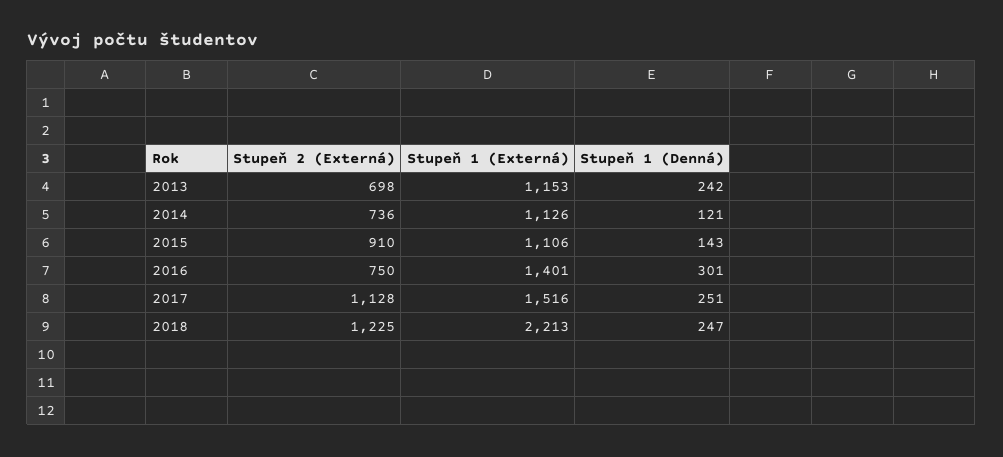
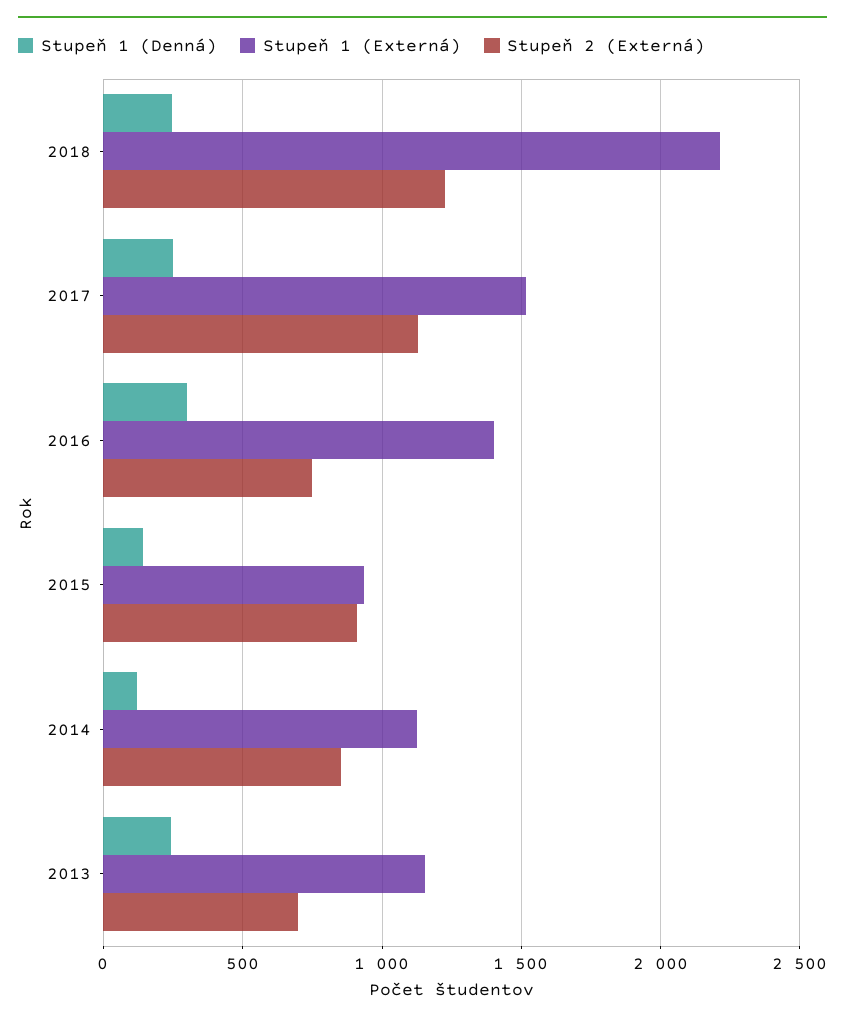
  {
    "Stupeň 2 (Externá)": {
      "2013": 698,
-     "2014": 736,
+     "2014": 850,
      "2015": 910,
      "2016": 750,
      "2017": 1128,
      "2018": 1225
    },
    "Stupeň 1 (Externá)": {
      "2013": 1153,
      "2014": 1126,
-     "2015": 1106,
+     "2015": 950,
      "2016": 1401,
      "2017": 1516,
      "2018": 2213
    },
    "Stupeň 1 (Denná)": {
      "2013": 242,
      "2014": 121,
      "2015": 143,
      "2016": 301,
      "2017": 251,
      "2018": 247
    }
  }

